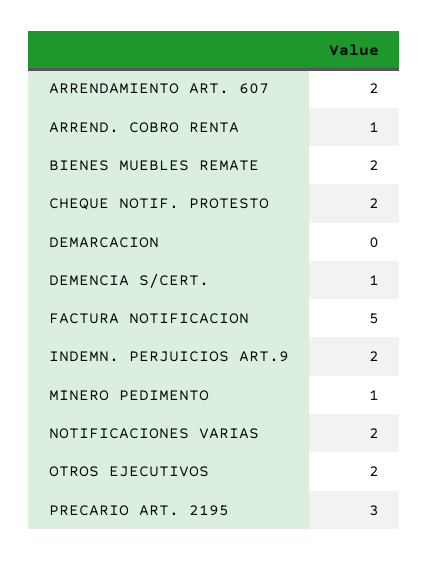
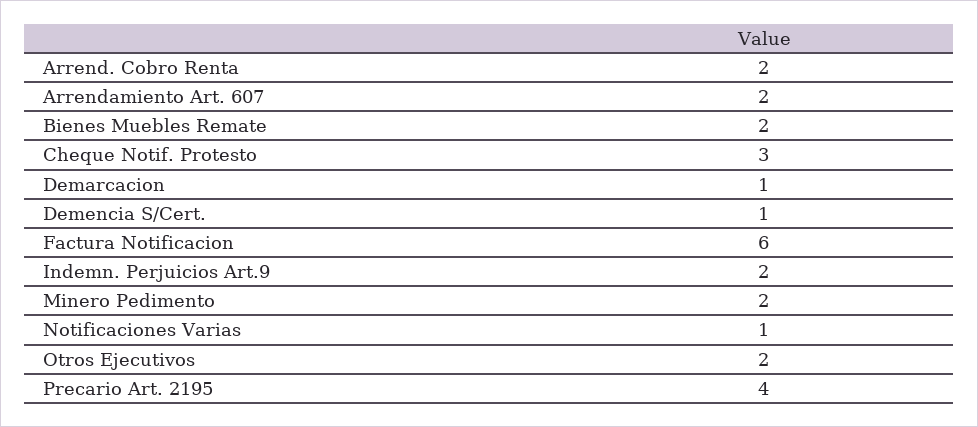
  {
    "ARRENDAMIENTO ART. 607": 2,
-   "ARREND. COBRO RENTA": 1,
+   "ARREND. COBRO RENTA": 2,
    "BIENES MUEBLES REMATE": 2,
-   "CHEQUE NOTIF. PROTESTO": 2,
+   "CHEQUE NOTIF. PROTESTO": 3,
-   "DEMARCACION": 0,
+   "DEMARCACION": 1,
    "DEMENCIA S/CERT.": 1,
-   "FACTURA NOTIFICACION": 5,
+   "FACTURA NOTIFICACION": 6,
    "INDEMN. PERJUICIOS ART.9": 2,
-   "MINERO PEDIMENTO": 1,
+   "MINERO PEDIMENTO": 2,
-   "NOTIFICACIONES VARIAS": 2,
+   "NOTIFICACIONES VARIAS": 1,
    "OTROS EJECUTIVOS": 2,
-   "PRECARIO ART. 2195": 3
+   "PRECARIO ART. 2195": 4
  }

